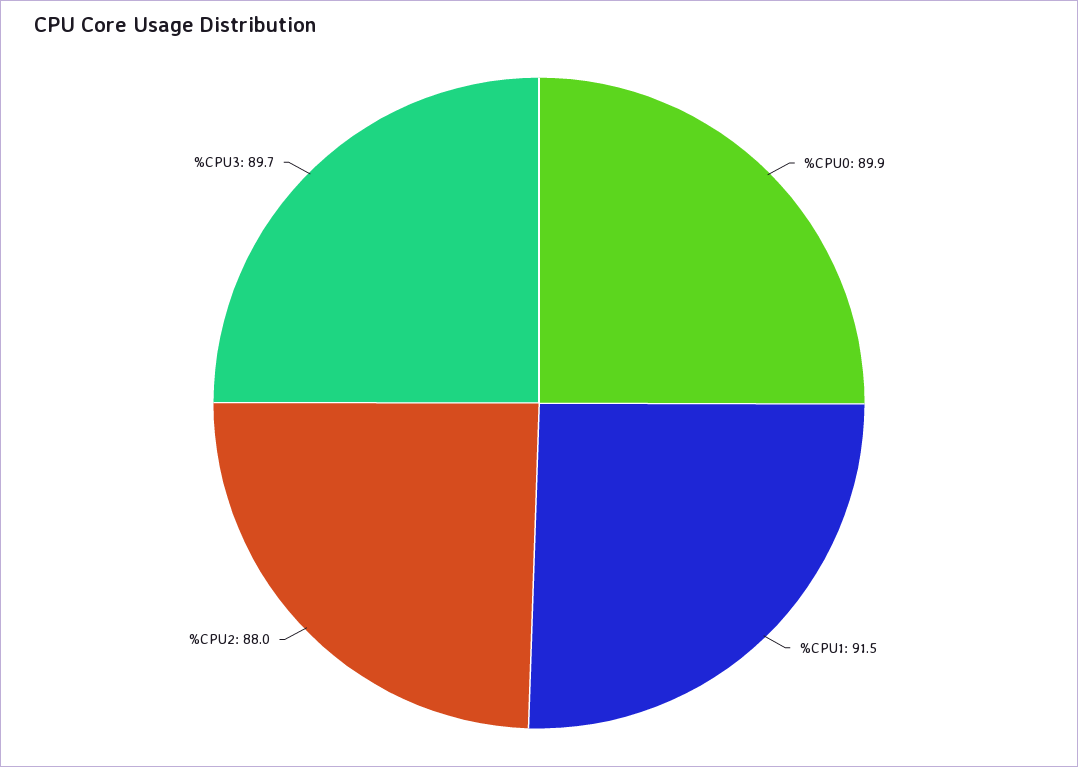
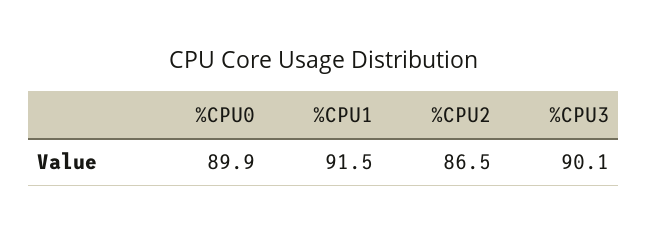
  {
    "%CPU0": 89.9,
    "%CPU1": 91.5,
-   "%CPU2": 88,
+   "%CPU2": 86.5,
-   "%CPU3": 89.7
+   "%CPU3": 90.1
  }

